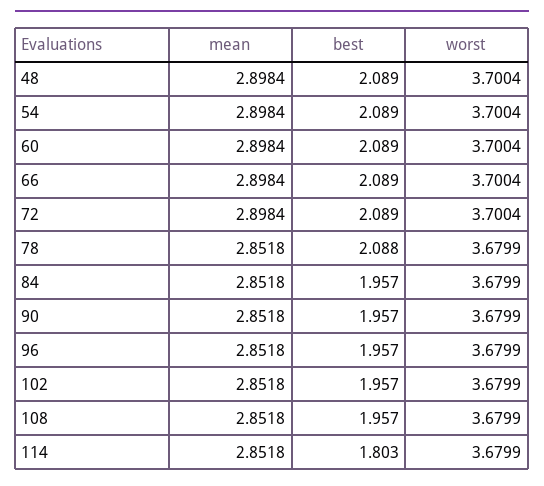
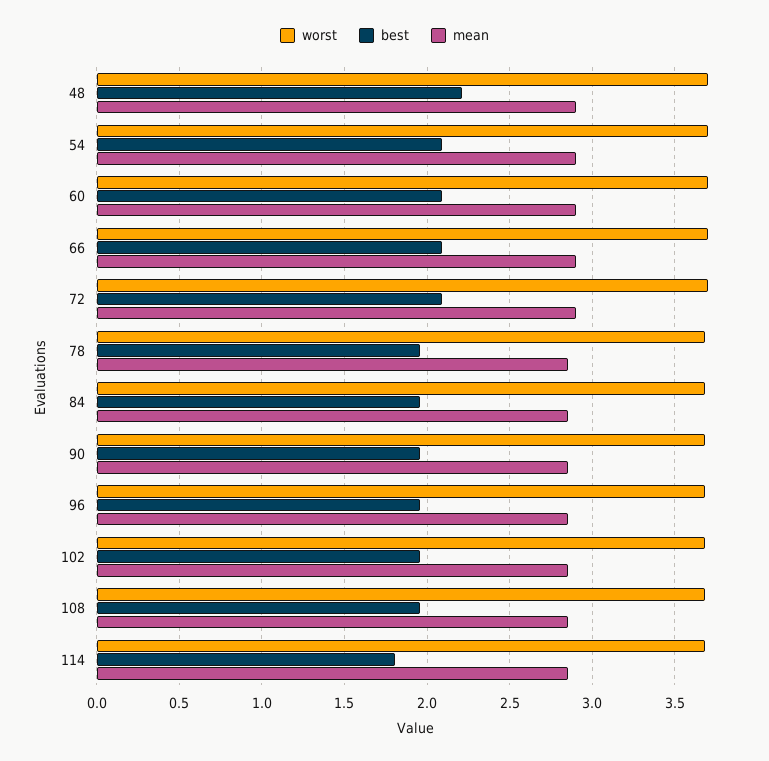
  {
    "mean": {
      "48": 2.8984,
      "54": 2.8984,
      "60": 2.8984,
      "66": 2.8984,
      "72": 2.8984,
      "78": 2.8518,
      "84": 2.8518,
      "90": 2.8518,
      "96": 2.8518,
      "102": 2.8518,
      "108": 2.8518,
      "114": 2.8518
    },
    "best": {
-     "48": 2.089,
+     "48": 2.2,
      "54": 2.089,
      "60": 2.089,
      "66": 2.089,
      "72": 2.089,
-     "78": 2.088,
+     "78": 1.95,
      "84": 1.957,
      "90": 1.957,
      "96": 1.957,
      "102": 1.957,
      "108": 1.957,
      "114": 1.803
    },
    "worst": {
      "48": 3.7004,
      "54": 3.7004,
      "60": 3.7004,
      "66": 3.7004,
      "72": 3.7004,
      "78": 3.6799,
      "84": 3.6799,
      "90": 3.6799,
      "96": 3.6799,
      "102": 3.6799,
      "108": 3.6799,
      "114": 3.6799
    }
  }

